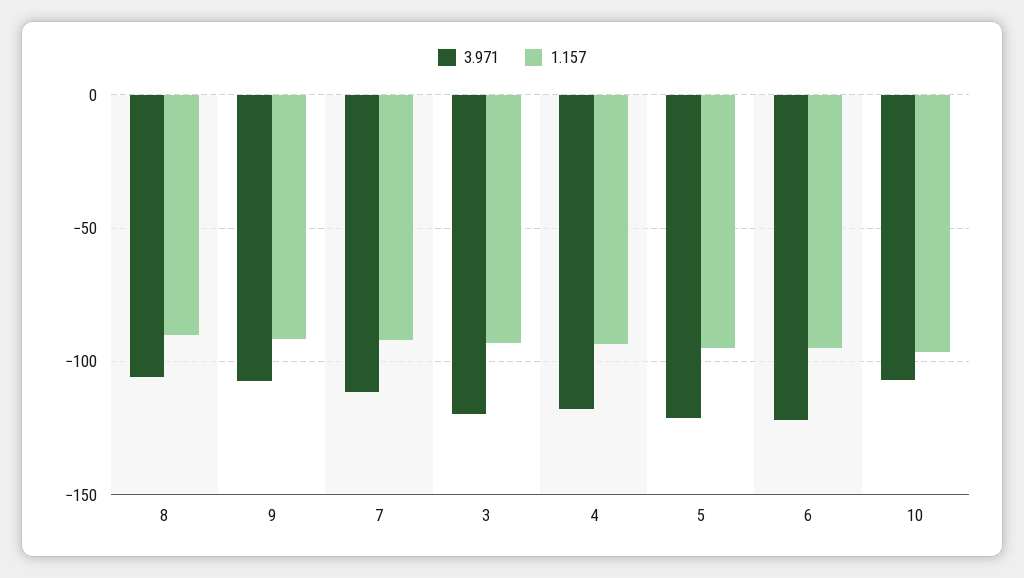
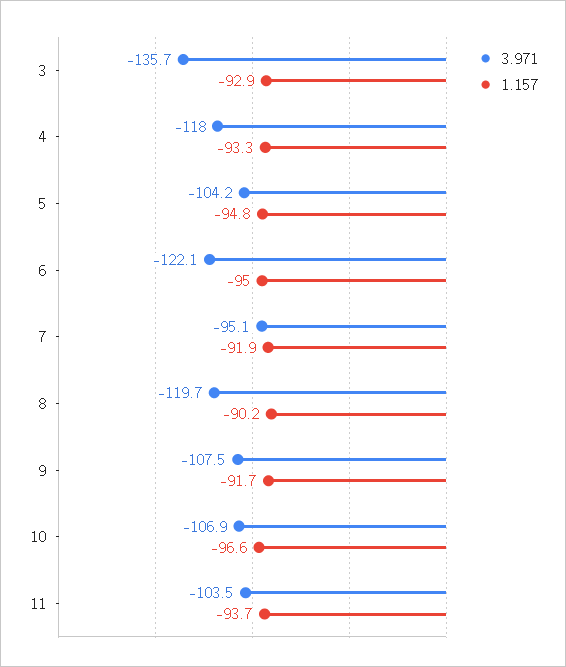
  {
    "3.971": {
-     "8": -105,
+     "8": -119.7,
      "9": -107.5,
-     "7": -110,
+     "7": -95.1,
-     "3": -120,
+     "3": -135.7,
      "4": -118,
-     "5": -120,
+     "5": -104.2,
      "6": -122.1,
-     "10": -106.9
+     "10": -106.9,
+     "11": -103.5
    },
    "1.157": {
      "8": -90.2,
      "9": -91.7,
      "7": -91.9,
      "3": -92.9,
      "4": -93.3,
      "5": -94.8,
      "6": -95,
-     "10": -96.6
+     "10": -96.6,
+     "11": -93.7
    }
  }

